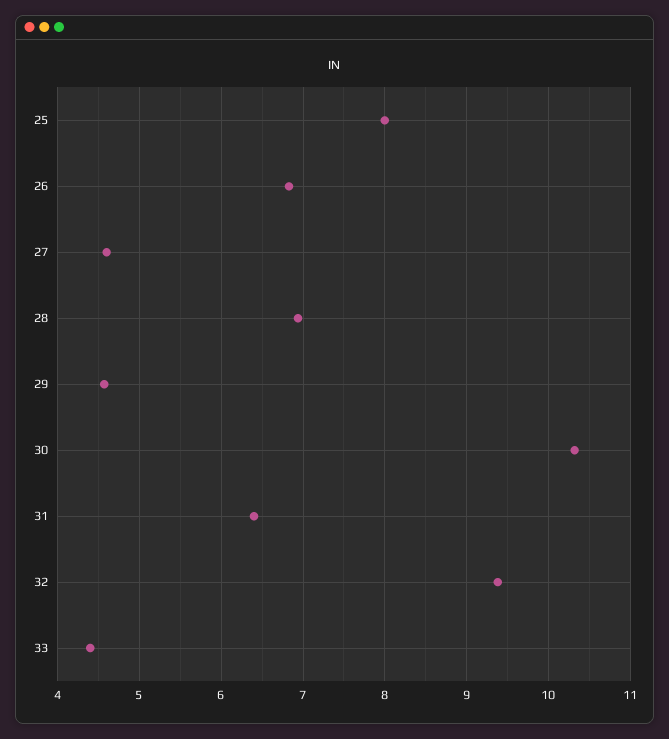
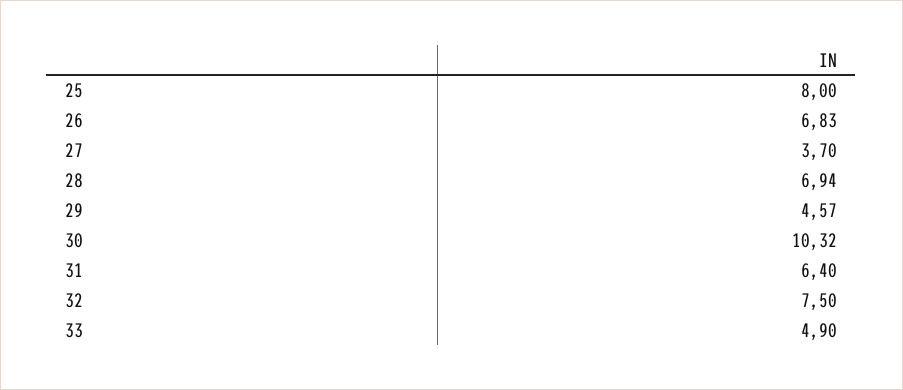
  {
    "25": 8,
    "26": 6.83,
-   "27": 4.6,
+   "27": 3.7,
    "28": 6.94,
    "29": 4.57,
    "30": 10.32,
    "31": 6.4,
-   "32": 9.4,
+   "32": 7.5,
-   "33": 4.4
+   "33": 4.9
  }

